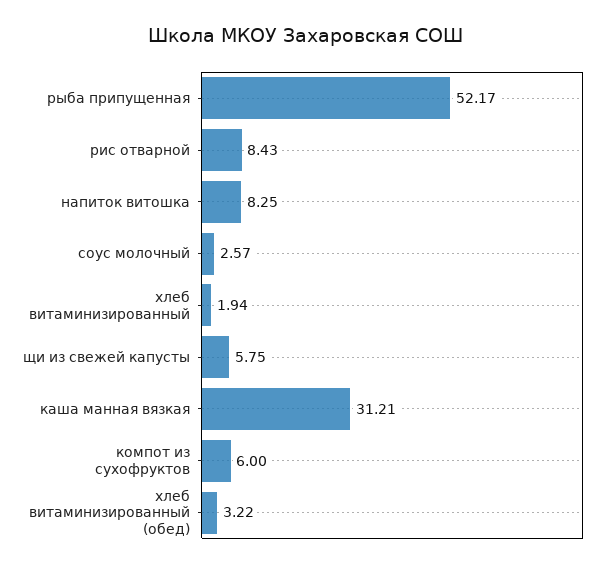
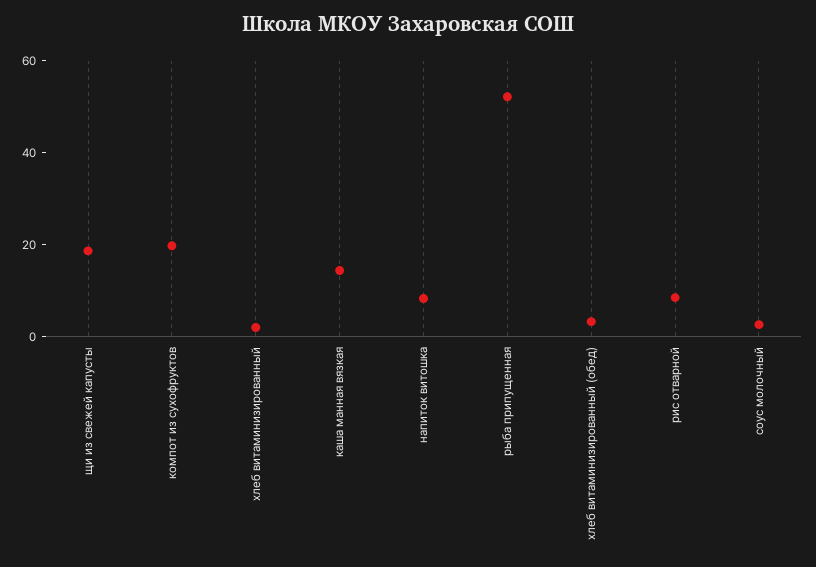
  {
    "рыба припущенная": 52.17,
    "рис отварной": 8.43,
    "напиток витошка": 8.25,
    "соус молочный": 2.57,
    "хлеб витаминизированный": 1.94,
-   "щи из свежей капусты": 5.75,
+   "щи из свежей капусты": 20,
-   "каша манная вязкая": 31.21,
+   "каша манная вязкая": 15,
-   "компот из сухофруктов": 6,
+   "компот из сухофруктов": 20,
    "хлеб витаминизированный (обед)": 3.22
  }

